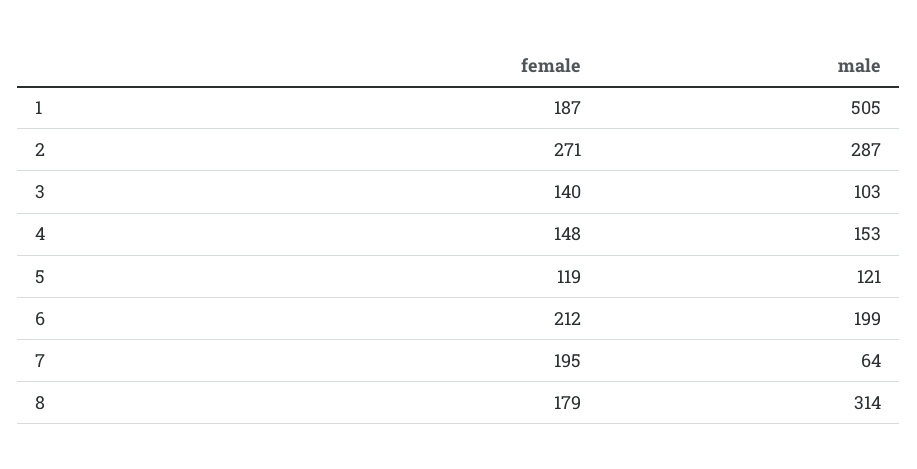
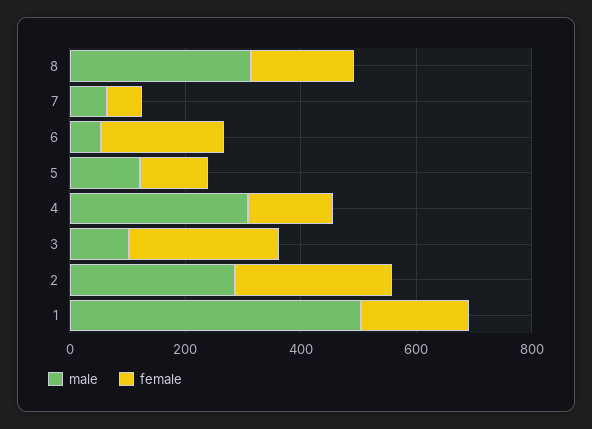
  {
    "female": {
      "1": 187,
      "2": 271,
-     "3": 140,
+     "3": 250,
      "4": 148,
      "5": 119,
      "6": 212,
-     "7": 195,
+     "7": 50,
      "8": 179
    },
    "male": {
      "1": 505,
      "2": 287,
      "3": 103,
-     "4": 153,
+     "4": 300,
      "5": 121,
-     "6": 199,
+     "6": 50,
      "7": 64,
      "8": 314
    }
  }

